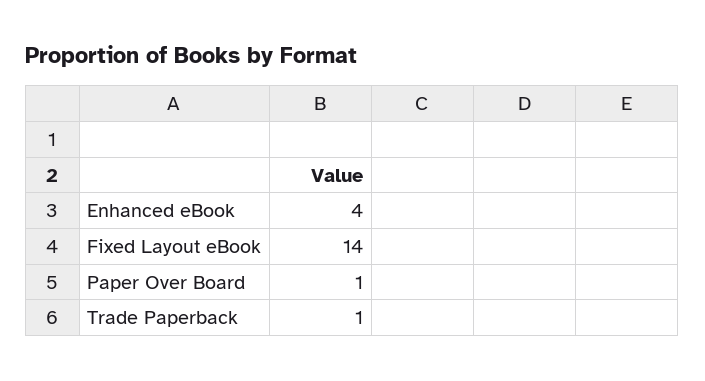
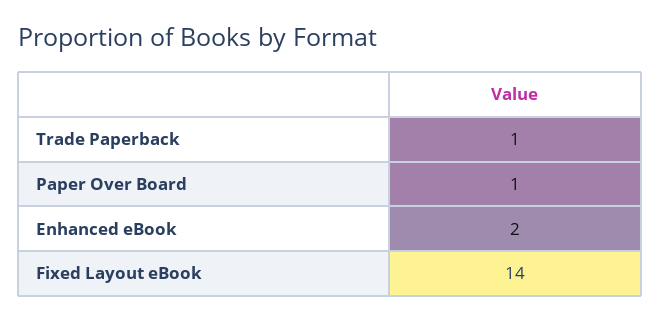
  {
-   "Enhanced eBook": 4,
+   "Enhanced eBook": 2,
    "Fixed Layout eBook": 14,
    "Paper Over Board": 1,
    "Trade Paperback": 1
  }

